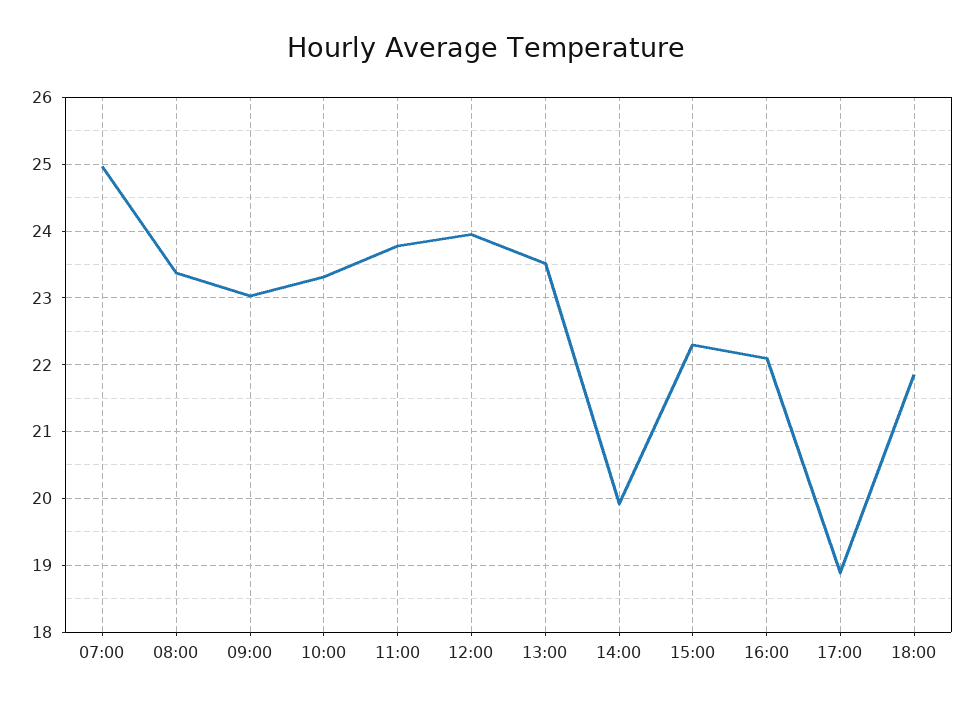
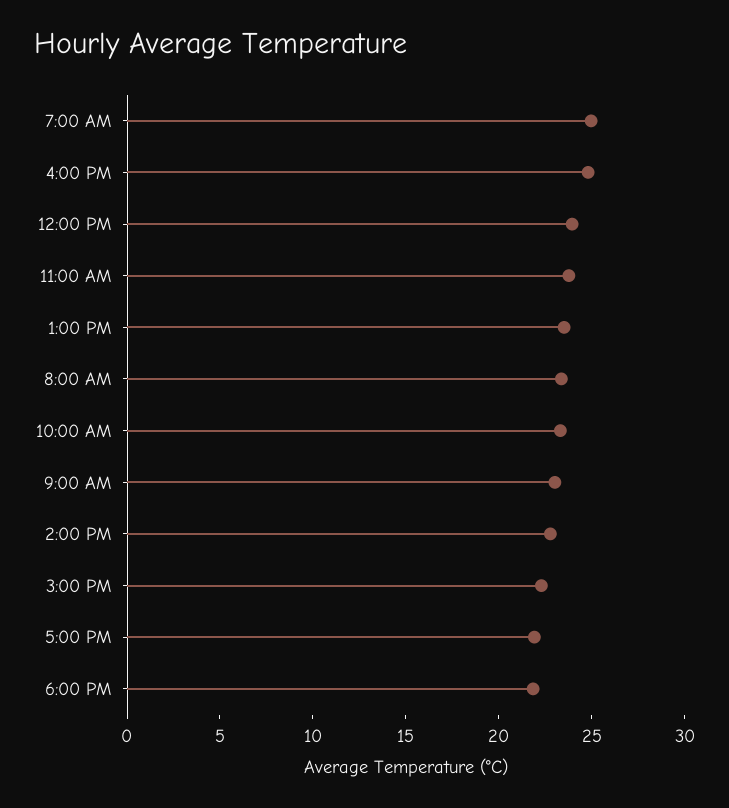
  {
    "07:00": 25,
    "08:00": 23.4,
    "09:00": 23,
    "10:00": 23.3,
    "11:00": 23.8,
    "12:00": 24,
    "13:00": 23.5,
-   "14:00": 19.9,
+   "14:00": 23,
    "15:00": 22.3,
-   "16:00": 22.1,
+   "16:00": 25,
-   "17:00": 18.9,
+   "17:00": 22,
    "18:00": 21.9
  }

